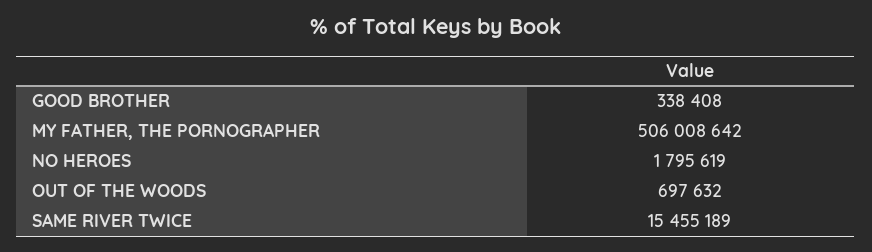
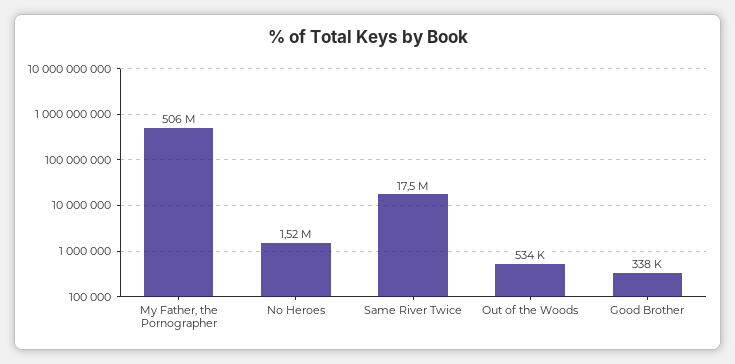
  {
    "GOOD BROTHER": 338408,
    "MY FATHER, THE PORNOGRAPHER": 506008642,
-   "NO HEROES": 1795619,
+   "NO HEROES": 1520000,
-   "OUT OF THE WOODS": 697632,
+   "OUT OF THE WOODS": 534000,
-   "SAME RIVER TWICE": 15455189
+   "SAME RIVER TWICE": 17500000
  }

